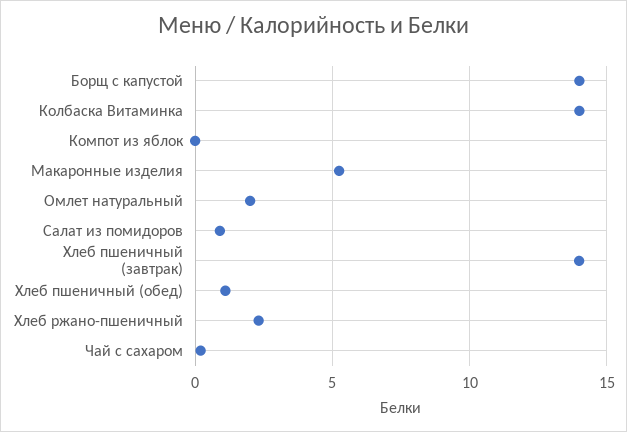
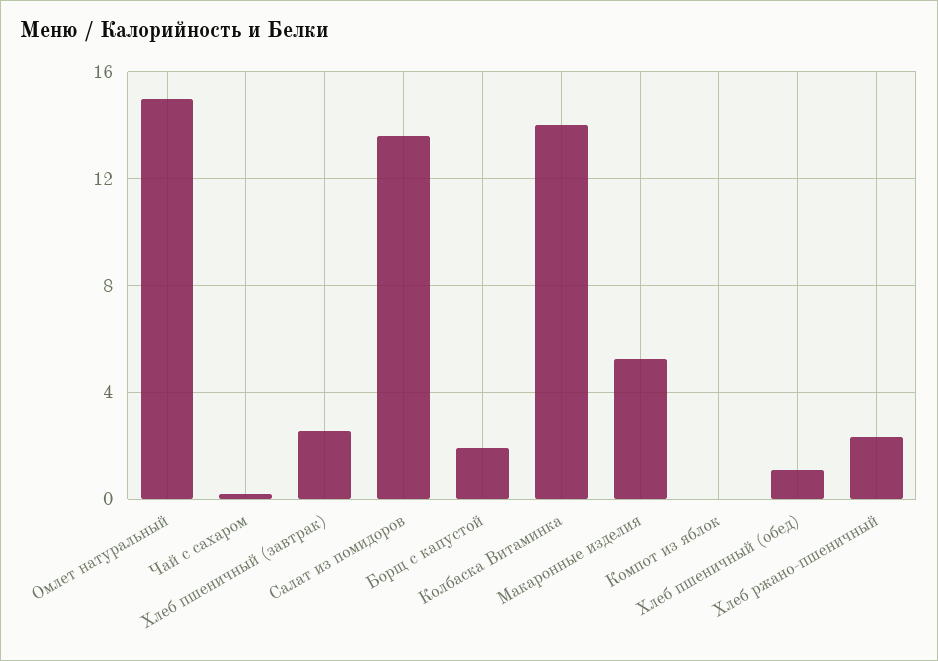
  {
-   "Борщ с капустой": 14,
+   "Борщ с капустой": 2,
    "Колбаска Витаминка": 14,
    "Компот из яблок": 0,
    "Макаронные изделия": 5.5,
-   "Омлет натуральный": 2,
+   "Омлет натуральный": 15,
-   "Салат из помидоров": 1,
+   "Салат из помидоров": 13.5,
-   "Хлеб пшеничный (завтрак)": 14,
+   "Хлеб пшеничный (завтрак)": 2.5,
    "Хлеб пшеничный (обед)": 1,
    "Хлеб ржано-пшеничный": 2.5,
    "Чай с сахаром": 0
  }

